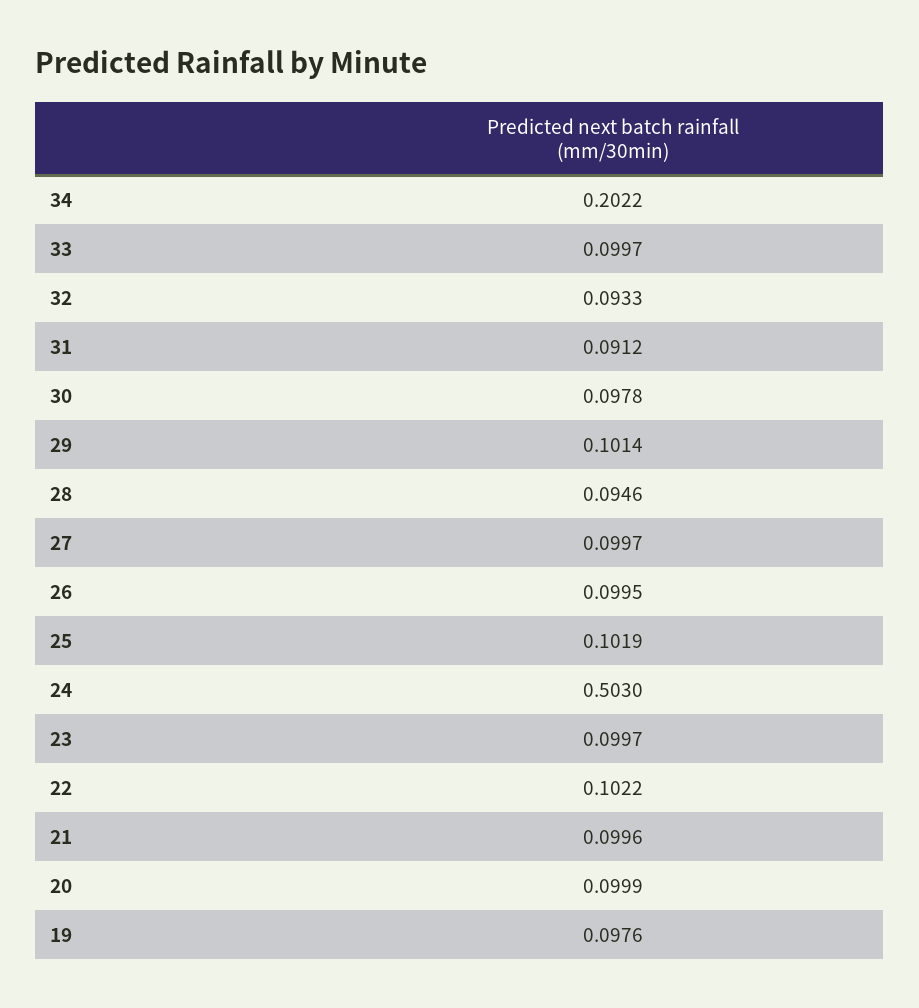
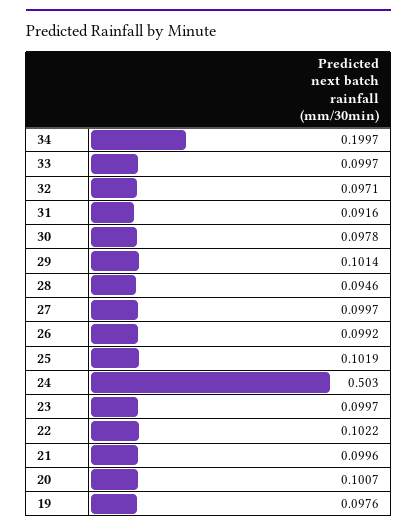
  {
-   "34": 0.2022,
+   "34": 0.1997,
    "33": 0.0997,
-   "32": 0.0933,
+   "32": 0.0971,
-   "31": 0.0912,
+   "31": 0.0916,
    "30": 0.0978,
    "29": 0.1014,
    "28": 0.0946,
    "27": 0.0997,
-   "26": 0.0995,
+   "26": 0.0992,
    "25": 0.1019,
    "24": 0.503,
    "23": 0.0997,
    "22": 0.1022,
    "21": 0.0996,
-   "20": 0.0999,
+   "20": 0.1007,
    "19": 0.0976
  }

